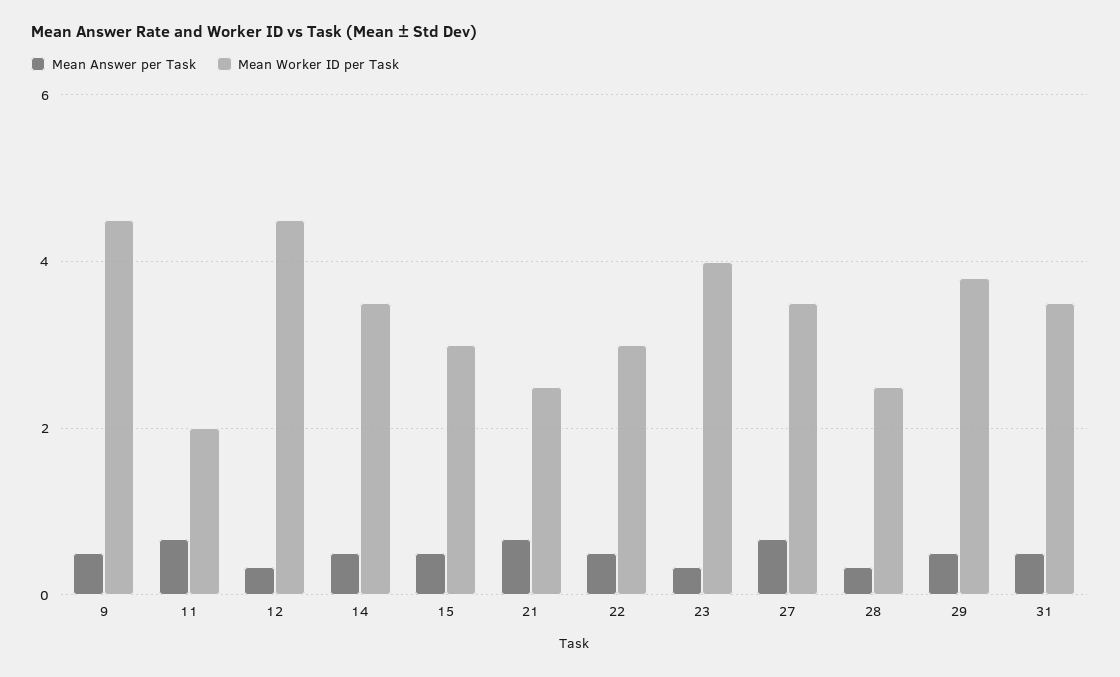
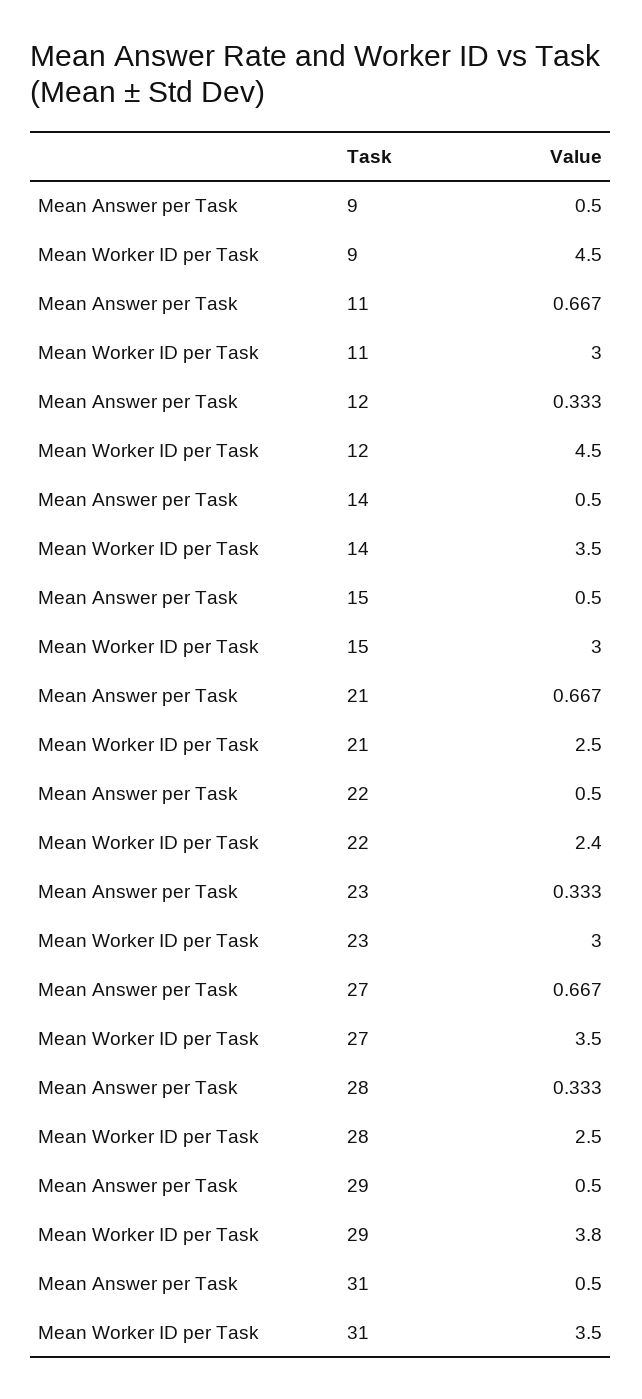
  {
    "Mean Answer per Task": {
      "9": 0.5,
      "11": 0.667,
      "12": 0.333,
      "14": 0.5,
      "15": 0.5,
      "21": 0.667,
      "22": 0.5,
      "23": 0.333,
      "27": 0.667,
      "28": 0.333,
      "29": 0.5,
      "31": 0.5
    },
    "Mean Worker ID per Task": {
      "9": 4.5,
-     "11": 2,
+     "11": 3,
      "12": 4.5,
      "14": 3.5,
      "15": 3,
      "21": 2.5,
-     "22": 3,
+     "22": 2.4,
-     "23": 4,
+     "23": 3,
      "27": 3.5,
      "28": 2.5,
      "29": 3.8,
      "31": 3.5
    }
  }

